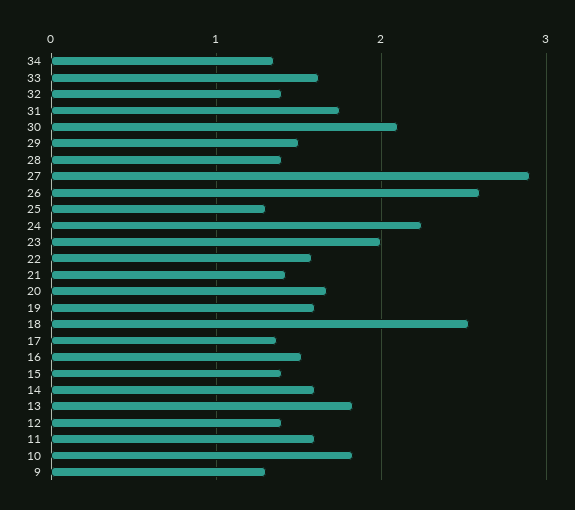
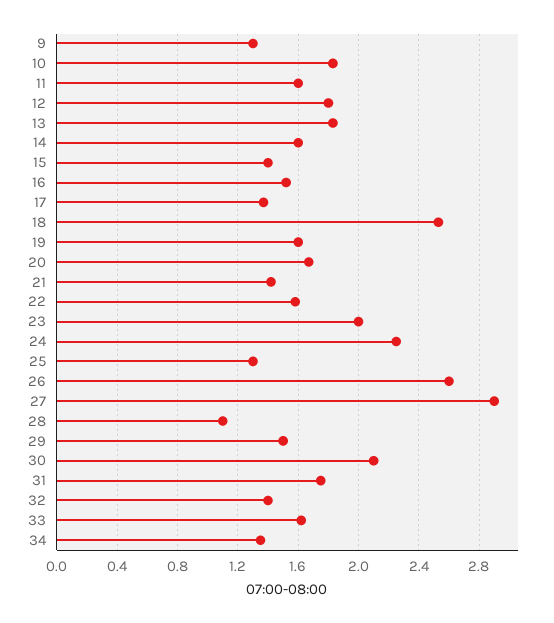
  {
    "34": 1.35,
    "33": 1.6,
    "32": 1.4,
    "31": 1.75,
    "30": 2.1,
    "29": 1.5,
-   "28": 1.4,
+   "28": 1.1,
    "27": 2.9,
    "26": 2.6,
    "25": 1.3,
    "24": 2.25,
    "23": 2,
    "22": 1.6,
    "21": 1.4,
    "20": 1.65,
    "19": 1.6,
    "18": 2.55,
    "17": 1.35,
    "16": 1.5,
    "15": 1.4,
    "14": 1.6,
    "13": 1.85,
-   "12": 1.4,
+   "12": 1.8,
    "11": 1.6,
    "10": 1.85,
    "9": 1.3
  }

